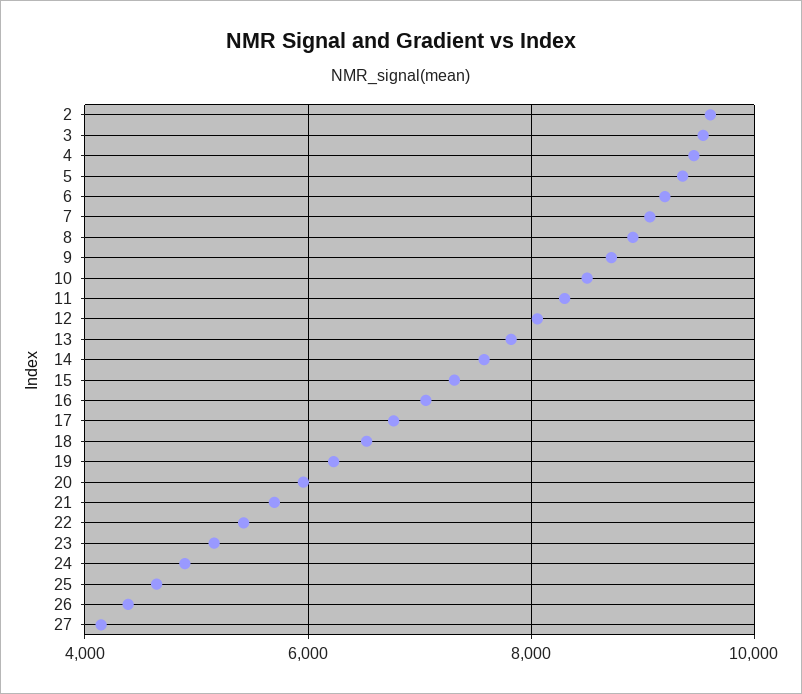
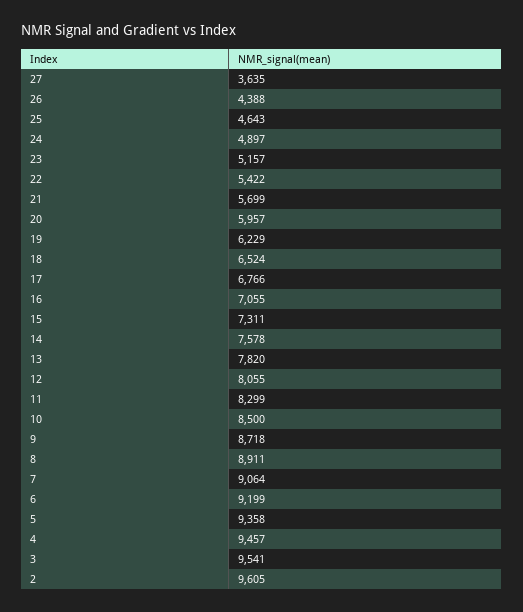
  {
    "2": 9605,
    "3": 9541,
    "4": 9457,
    "5": 9358,
    "6": 9199,
    "7": 9064,
    "8": 8911,
    "9": 8718,
    "10": 8500,
    "11": 8299,
    "12": 8055,
    "13": 7820,
    "14": 7578,
    "15": 7311,
    "16": 7055,
    "17": 6766,
    "18": 6524,
    "19": 6229,
    "20": 5957,
    "21": 5699,
    "22": 5422,
    "23": 5157,
    "24": 4897,
    "25": 4643,
    "26": 4388,
-   "27": 4200
+   "27": 3635
  }

